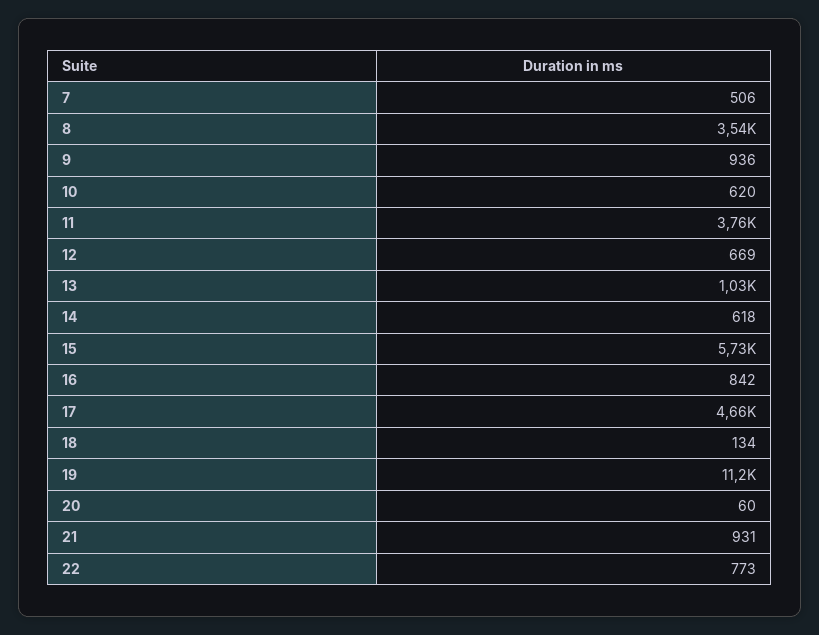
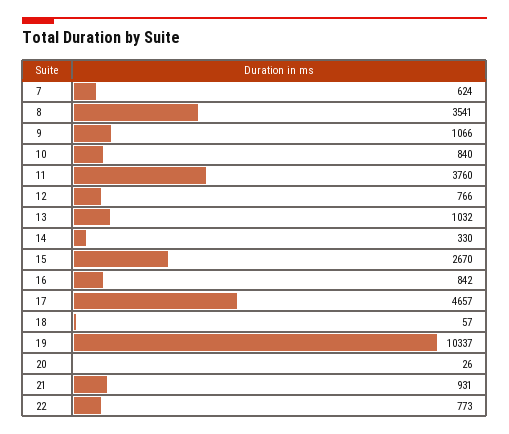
  {
-   "7": 506,
+   "7": 624,
    "8": 3541,
-   "9": 936,
+   "9": 1066,
-   "10": 620,
+   "10": 840,
    "11": 3760,
-   "12": 669,
+   "12": 766,
    "13": 1032,
-   "14": 618,
+   "14": 330,
-   "15": 5730,
+   "15": 2670,
    "16": 842,
    "17": 4657,
-   "18": 134,
+   "18": 57,
-   "19": 11200,
+   "19": 10337,
-   "20": 60,
+   "20": 26,
    "21": 931,
    "22": 773
  }

